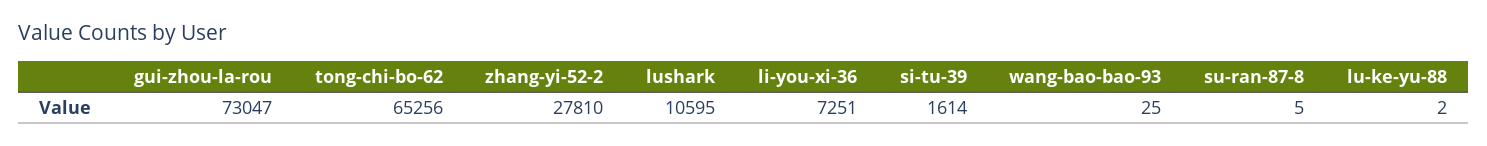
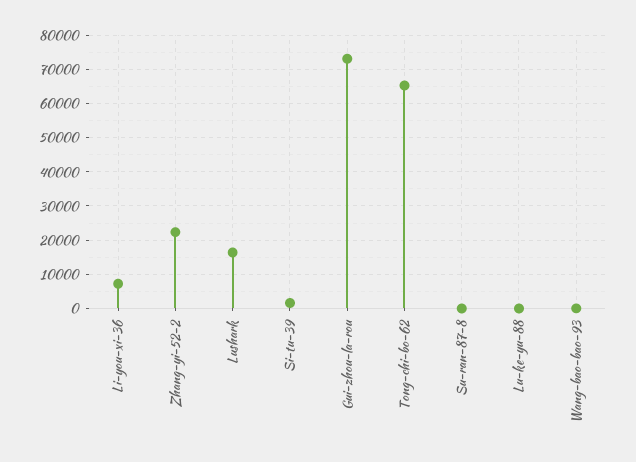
  {
    "gui-zhou-la-rou": 73047,
    "tong-chi-bo-62": 65256,
-   "zhang-yi-52-2": 27810,
+   "zhang-yi-52-2": 22000,
-   "lushark": 10595,
+   "lushark": 16000,
    "li-you-xi-36": 7251,
    "si-tu-39": 1614,
    "wang-bao-bao-93": 25,
    "su-ran-87-8": 5,
    "lu-ke-yu-88": 2
  }

